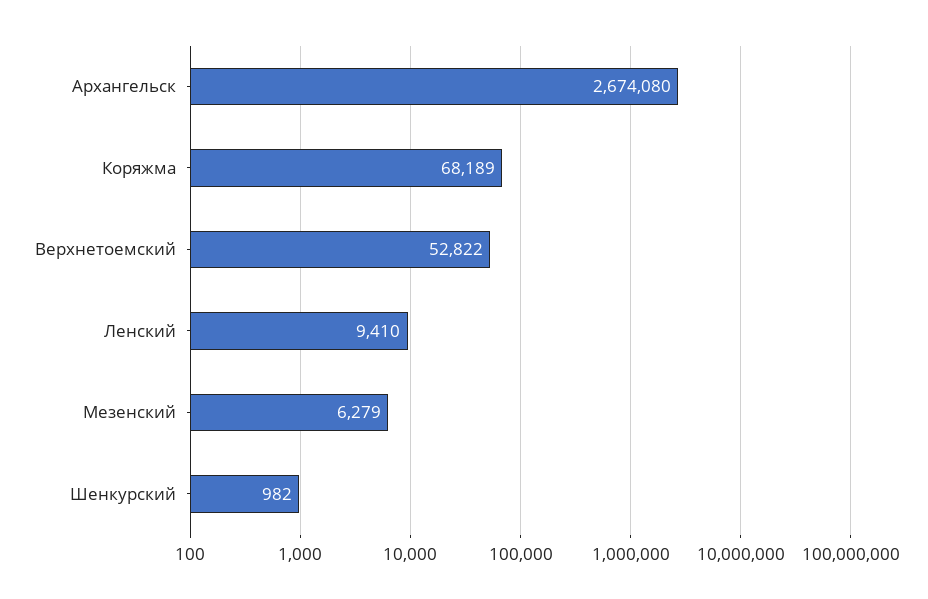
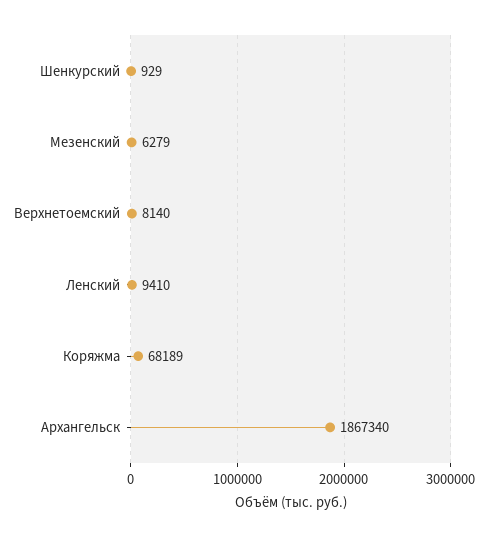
  {
-   "Архангельск": 2674080,
+   "Архангельск": 1867340,
    "Коряжма": 68189,
-   "Верхнетоемский": 52822,
+   "Верхнетоемский": 8140,
    "Ленский": 9410,
    "Мезенский": 6279,
-   "Шенкурский": 982
+   "Шенкурский": 929
  }

